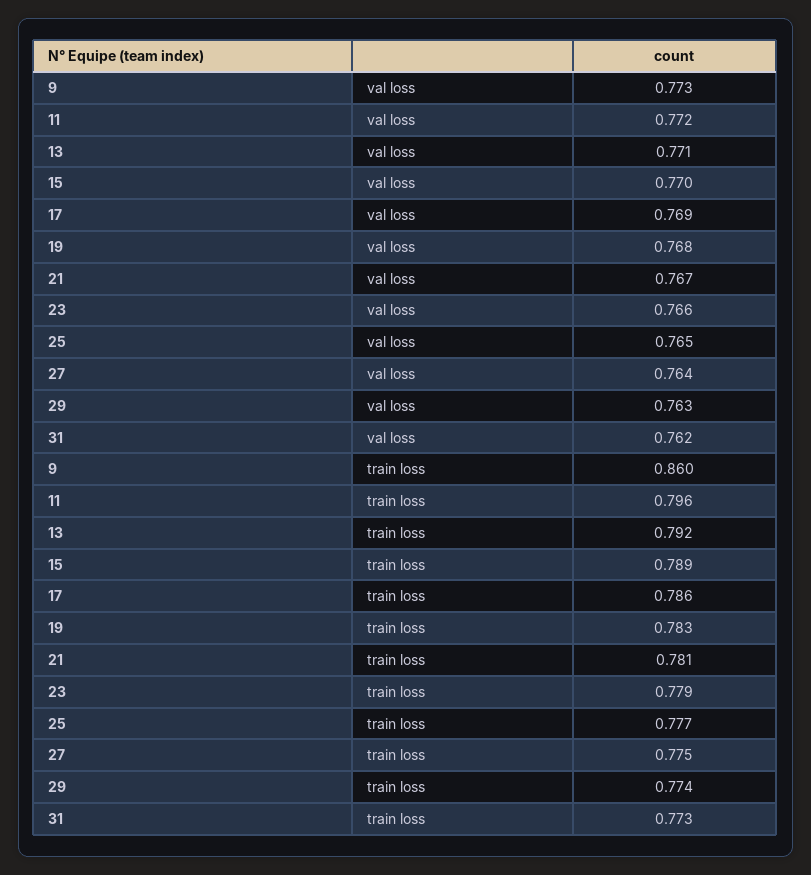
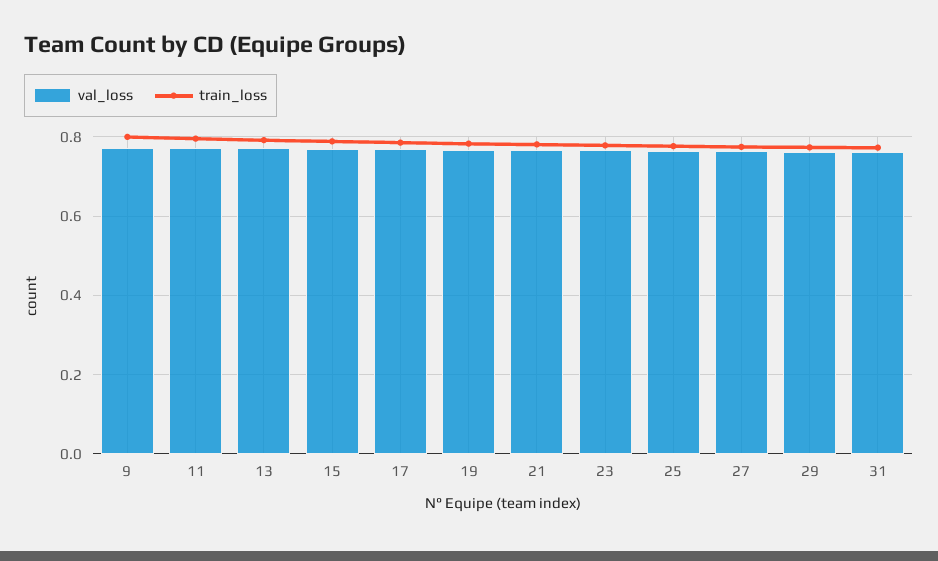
  {
    "val loss": {
      "9": 0.773,
      "11": 0.772,
      "13": 0.771,
      "15": 0.77,
      "17": 0.769,
      "19": 0.768,
      "21": 0.767,
      "23": 0.766,
      "25": 0.765,
      "27": 0.764,
      "29": 0.763,
      "31": 0.762
    },
    "train loss": {
-     "9": 0.86,
+     "9": 0.8,
      "11": 0.796,
      "13": 0.792,
      "15": 0.789,
      "17": 0.786,
      "19": 0.783,
      "21": 0.781,
      "23": 0.779,
      "25": 0.777,
      "27": 0.775,
      "29": 0.774,
      "31": 0.773
    }
  }

